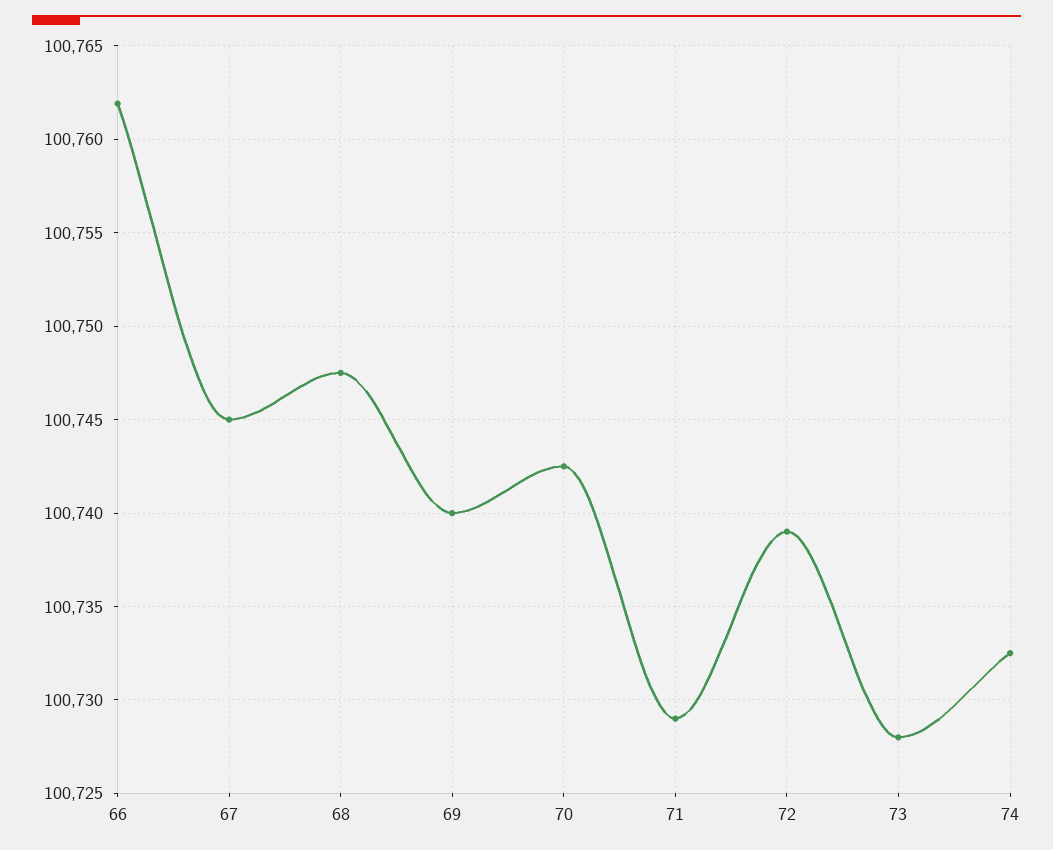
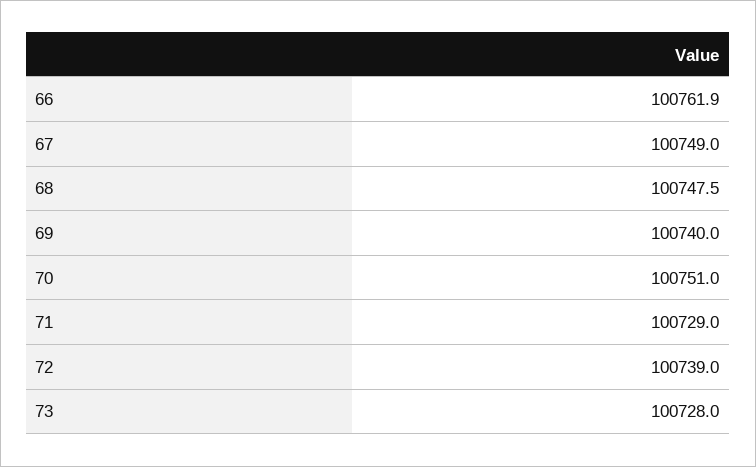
  {
    "66": 100761.9,
-   "67": 100745,
+   "67": 100749,
    "68": 100747.5,
    "69": 100740,
-   "70": 100742.5,
+   "70": 100751,
    "71": 100729,
    "72": 100739,
-   "73": 100728,
+   "73": 100728
-   "74": 100732.5
  }

